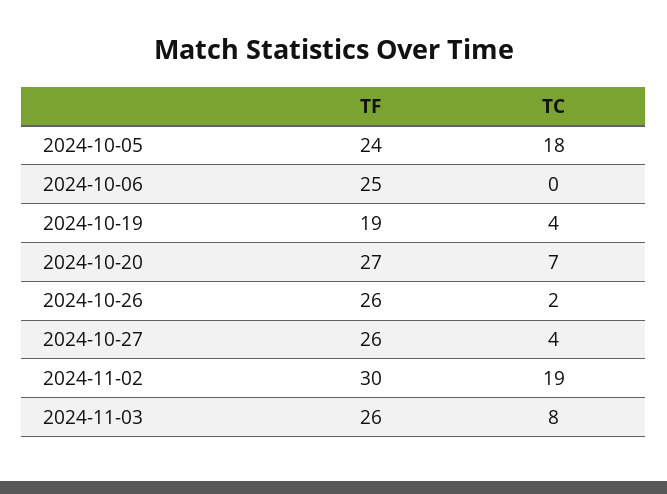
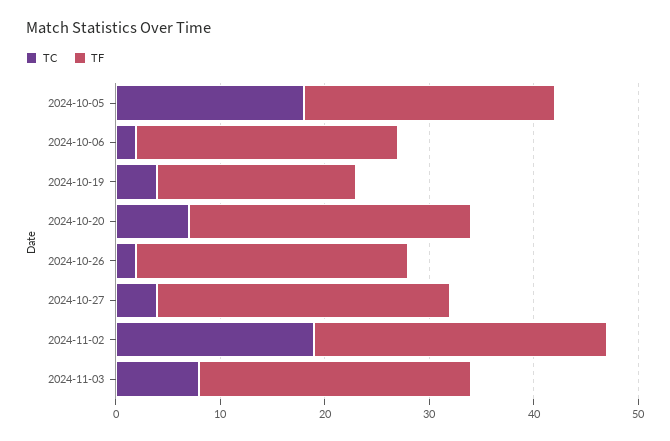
  {
    "TF": {
      "2024-10-05": 24,
      "2024-10-06": 25,
      "2024-10-19": 19,
      "2024-10-20": 27,
      "2024-10-26": 26,
-     "2024-10-27": 26,
+     "2024-10-27": 28,
-     "2024-11-02": 30,
+     "2024-11-02": 28,
      "2024-11-03": 26
    },
    "TC": {
      "2024-10-05": 18,
-     "2024-10-06": 0,
+     "2024-10-06": 2,
      "2024-10-19": 4,
      "2024-10-20": 7,
      "2024-10-26": 2,
      "2024-10-27": 4,
      "2024-11-02": 19,
      "2024-11-03": 8
    }
  }

